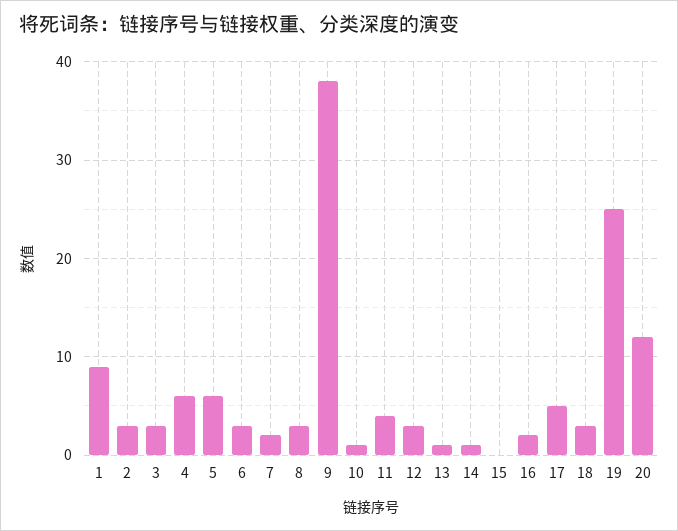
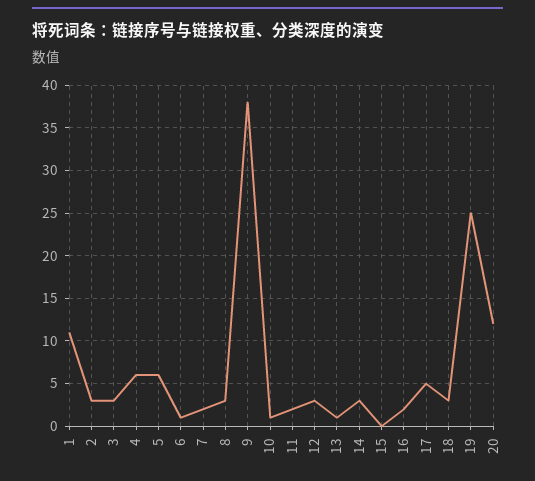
  {
-   "1": 9,
+   "1": 11,
    "2": 3,
    "3": 3,
    "4": 6,
    "5": 6,
-   "6": 3,
+   "6": 1,
    "7": 2,
    "8": 3,
    "9": 38,
    "10": 1,
-   "11": 4,
+   "11": 2,
    "12": 3,
    "13": 1,
-   "14": 1,
+   "14": 3,
    "15": 0,
    "16": 2,
    "17": 5,
    "18": 3,
    "19": 25,
    "20": 12
  }

